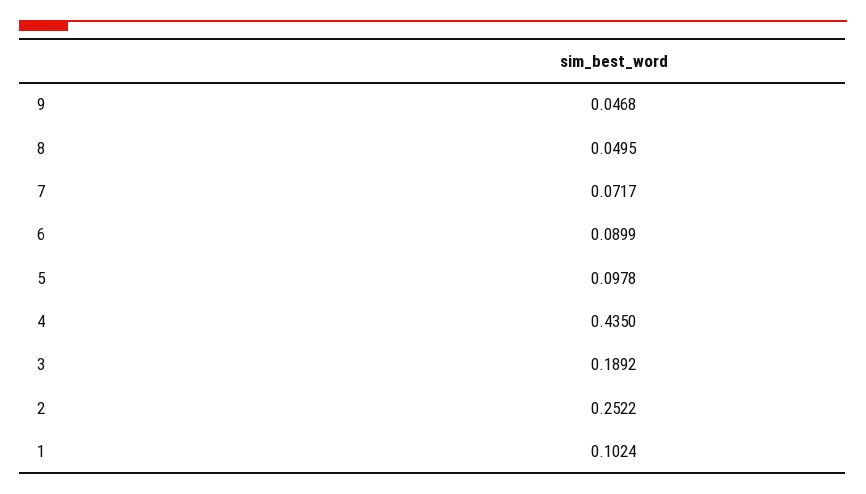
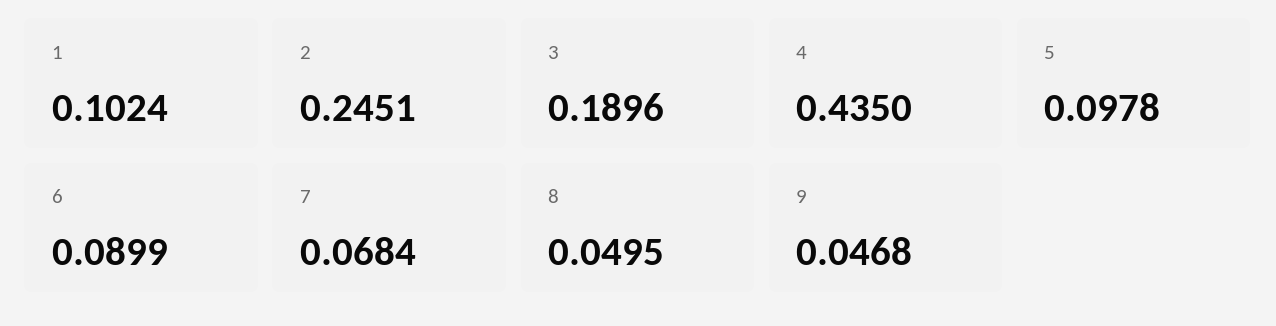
  {
    "9": 0.0468,
    "8": 0.0495,
-   "7": 0.0717,
+   "7": 0.0684,
    "6": 0.0899,
    "5": 0.0978,
    "4": 0.435,
-   "3": 0.1892,
+   "3": 0.1896,
-   "2": 0.2522,
+   "2": 0.2451,
    "1": 0.1024
  }

